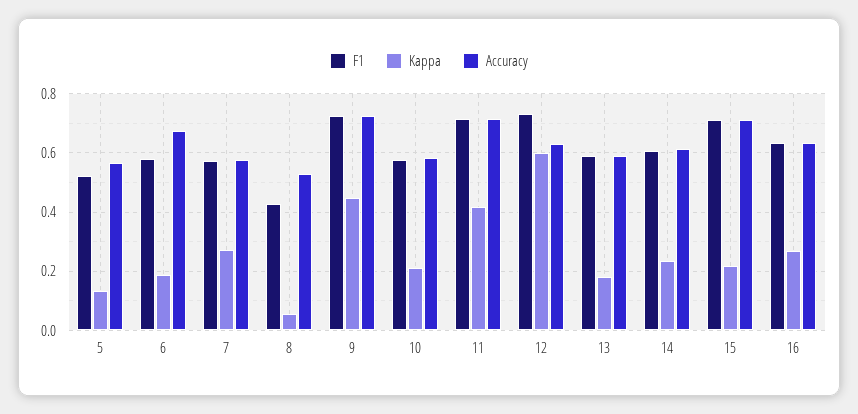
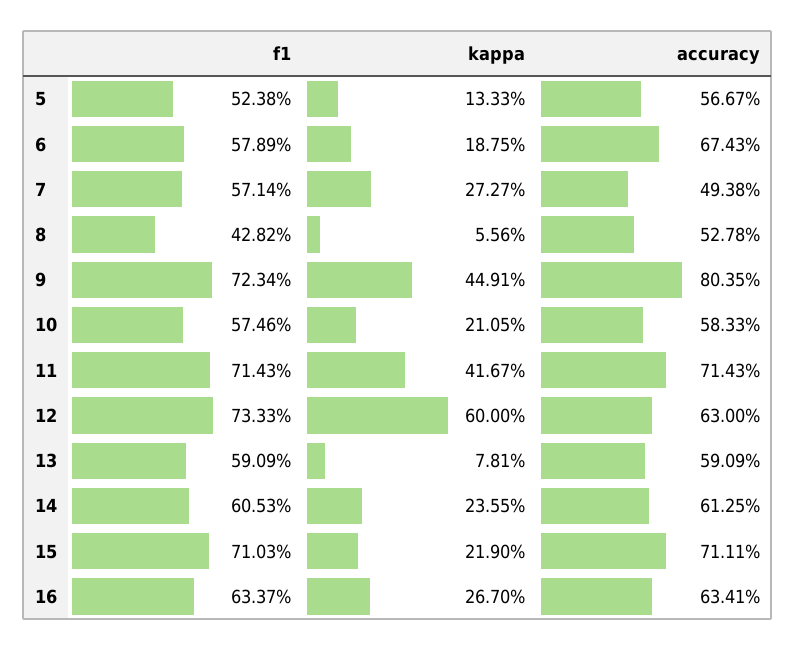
  {
    "F1": {
      "5": 0.5238,
      "6": 0.5789,
      "7": 0.5714,
      "8": 0.4282,
      "9": 0.7234,
      "10": 0.5746,
      "11": 0.7143,
      "12": 0.7333,
      "13": 0.5909,
      "14": 0.6053,
      "15": 0.7103,
      "16": 0.6337
    },
    "Kappa": {
      "5": 0.1333,
      "6": 0.1875,
      "7": 0.2727,
      "8": 0.0556,
      "9": 0.4491,
      "10": 0.2105,
      "11": 0.4167,
      "12": 0.6,
-     "13": 0.175,
+     "13": 0.0781,
      "14": 0.2355,
      "15": 0.219,
      "16": 0.267
    },
    "Accuracy": {
      "5": 0.5667,
      "6": 0.6743,
-     "7": 0.575,
+     "7": 0.4938,
      "8": 0.5278,
-     "9": 0.725,
+     "9": 0.8035,
      "10": 0.5833,
      "11": 0.7143,
      "12": 0.63,
      "13": 0.5909,
      "14": 0.6125,
      "15": 0.7111,
      "16": 0.6341
    }
  }

